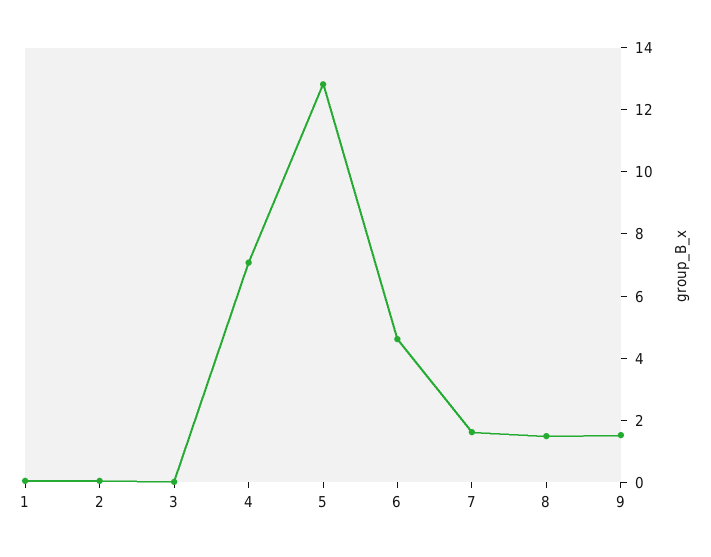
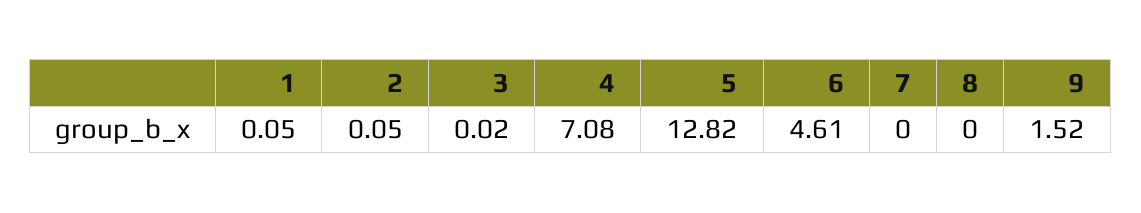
  {
    "1": 0.05,
    "2": 0.05,
    "3": 0.02,
    "4": 7.08,
    "5": 12.82,
    "6": 4.61,
-   "7": 1.5,
+   "7": 0,
-   "8": 1.5,
+   "8": 0,
    "9": 1.52
  }

